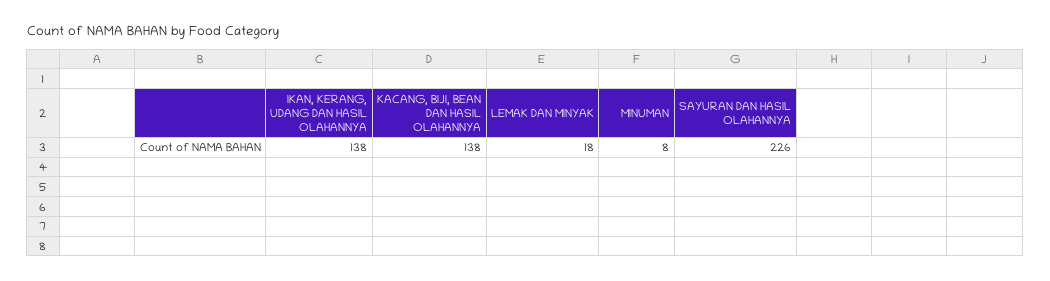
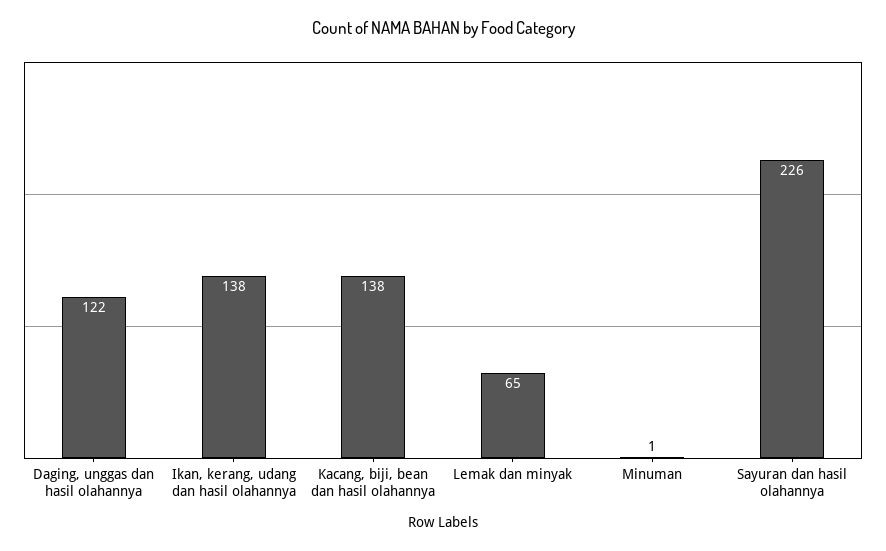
  {
    "IKAN, KERANG, UDANG DAN HASIL OLAHANNYA": 138,
    "KACANG, BIJI, BEAN DAN HASIL OLAHANNYA": 138,
-   "LEMAK DAN MINYAK": 18,
+   "LEMAK DAN MINYAK": 65,
-   "MINUMAN": 8,
+   "MINUMAN": 1,
-   "SAYURAN DAN HASIL OLAHANNYA": 226
+   "SAYURAN DAN HASIL OLAHANNYA": 226,
+   "Daging, unggas dan hasil olahannya": 122
  }

